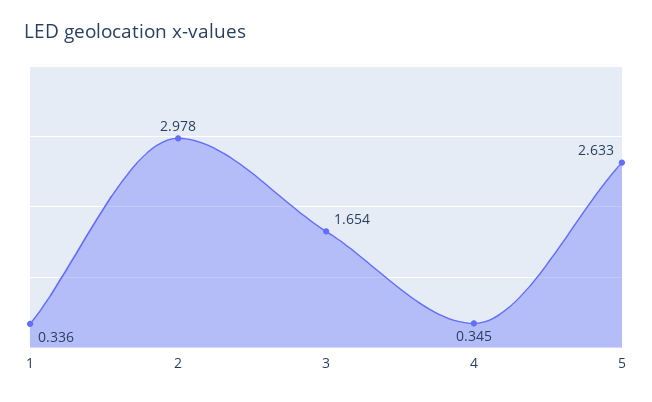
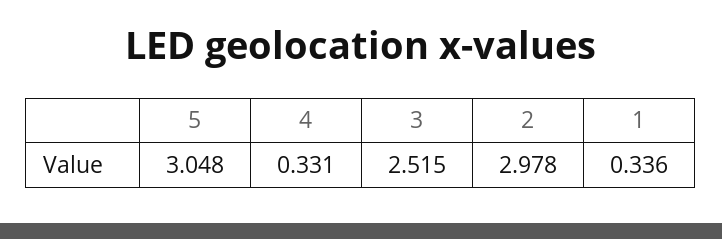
  {
    "1": 0.336,
    "2": 2.978,
-   "3": 1.654,
+   "3": 2.515,
-   "4": 0.345,
+   "4": 0.331,
-   "5": 2.633
+   "5": 3.048
  }

